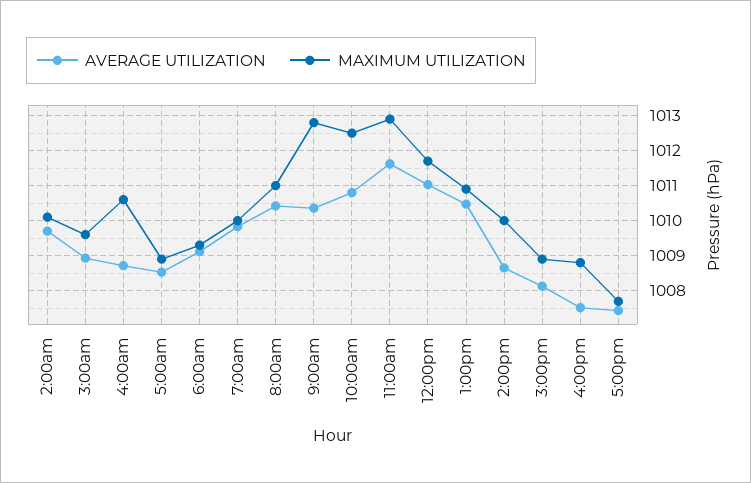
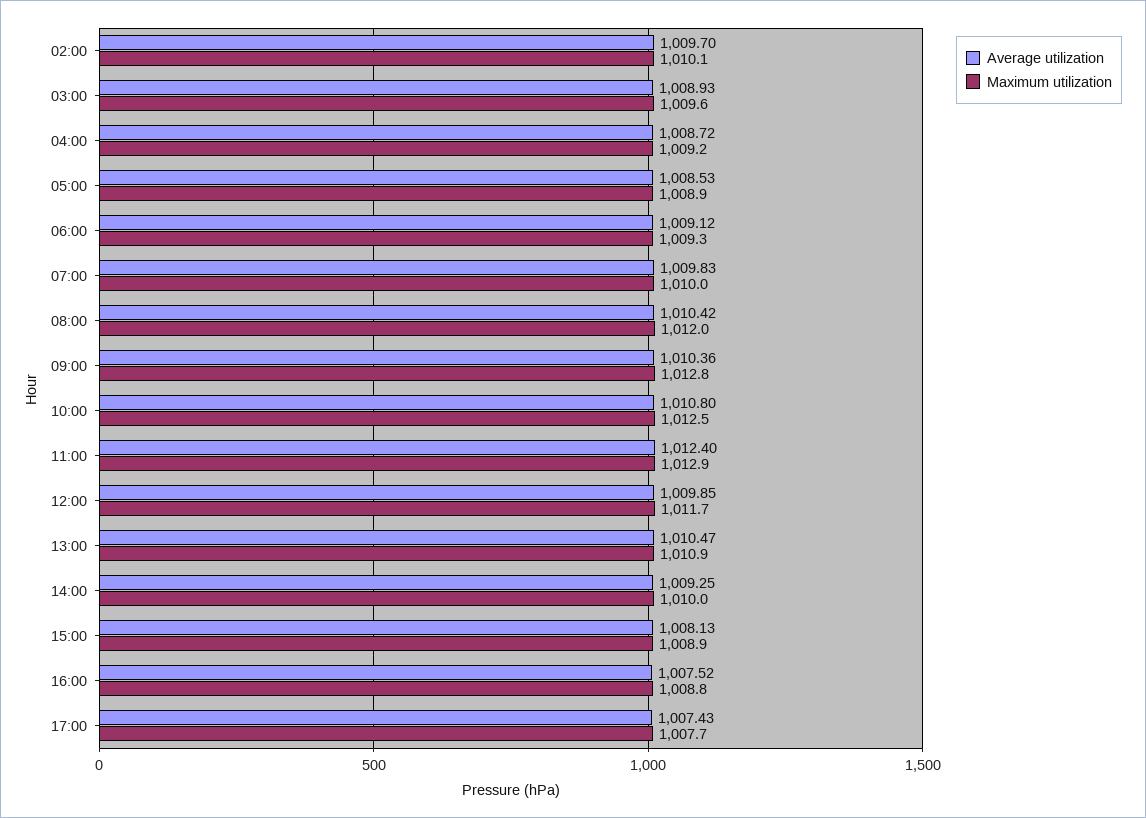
  {
    "AVERAGE UTILIZATION": {
      "2:00am": 1009.7,
      "3:00am": 1008.93,
      "4:00am": 1008.72,
      "5:00am": 1008.53,
      "6:00am": 1009.12,
      "7:00am": 1009.83,
      "8:00am": 1010.42,
      "9:00am": 1010.36,
      "10:00am": 1010.8,
-     "11:00am": 1011.6,
+     "11:00am": 1012.4,
-     "12:00pm": 1011,
+     "12:00pm": 1009.85,
      "1:00pm": 1010.47,
-     "2:00pm": 1008.6,
+     "2:00pm": 1009.25,
      "3:00pm": 1008.13,
      "4:00pm": 1007.52,
      "5:00pm": 1007.43
    },
    "MAXIMUM UTILIZATION": {
      "2:00am": 1010.1,
      "3:00am": 1009.6,
-     "4:00am": 1010.6,
+     "4:00am": 1009.2,
      "5:00am": 1008.9,
      "6:00am": 1009.3,
      "7:00am": 1010,
-     "8:00am": 1011,
+     "8:00am": 1012,
      "9:00am": 1012.8,
      "10:00am": 1012.5,
      "11:00am": 1012.9,
      "12:00pm": 1011.7,
      "1:00pm": 1010.9,
      "2:00pm": 1010,
      "3:00pm": 1008.9,
      "4:00pm": 1008.8,
      "5:00pm": 1007.7
    }
  }

